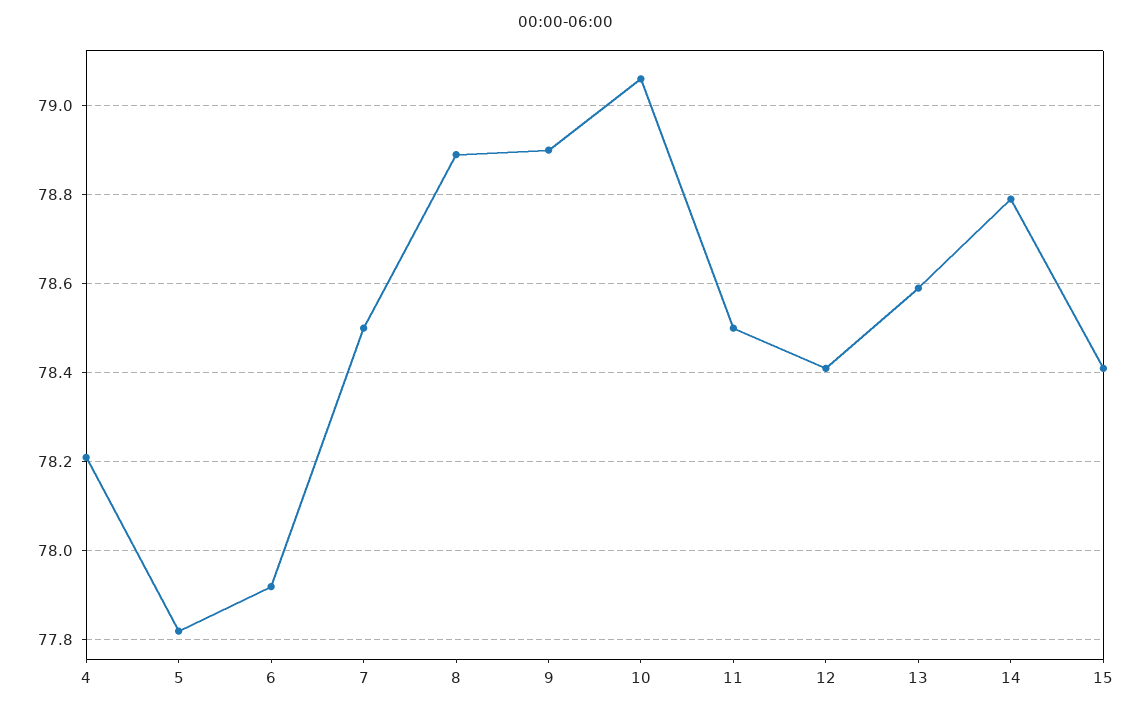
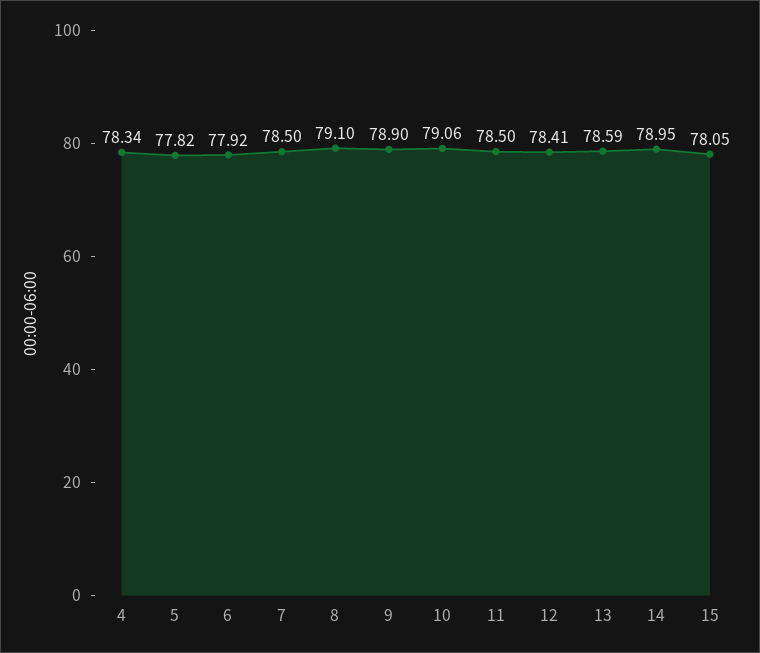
  {
-   "4": 78.2,
+   "4": 78.34,
    "5": 77.82,
    "6": 77.92,
    "7": 78.5,
-   "8": 78.9,
+   "8": 79.1,
    "9": 78.9,
    "10": 79.06,
    "11": 78.5,
    "12": 78.41,
    "13": 78.59,
-   "14": 78.8,
+   "14": 78.95,
-   "15": 78.4
+   "15": 78.05
  }

